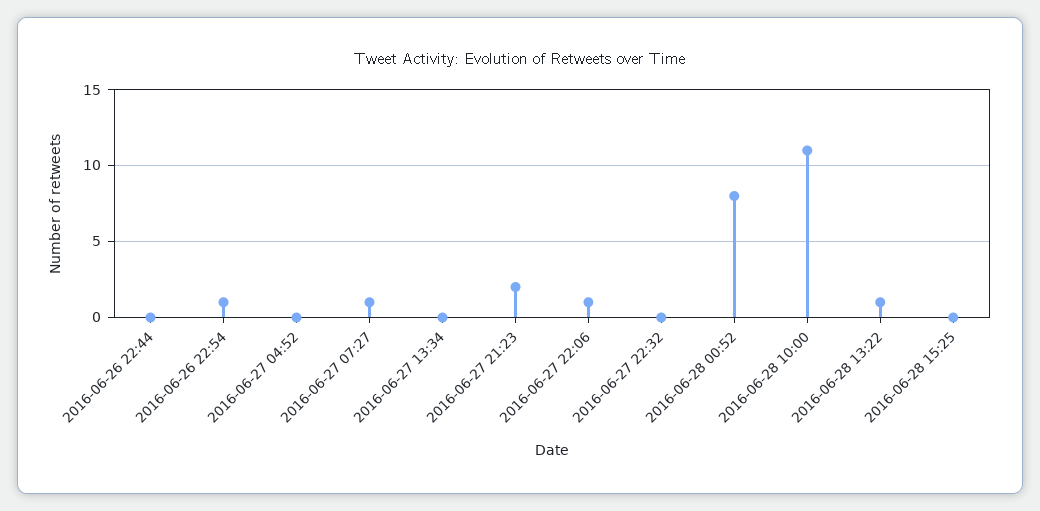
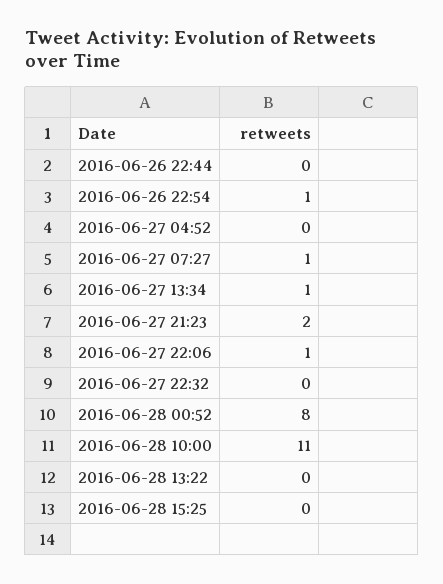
  {
    "2016-06-26 22:44": 0,
    "2016-06-26 22:54": 1,
    "2016-06-27 04:52": 0,
    "2016-06-27 07:27": 1,
-   "2016-06-27 13:34": 0,
+   "2016-06-27 13:34": 1,
    "2016-06-27 21:23": 2,
    "2016-06-27 22:06": 1,
    "2016-06-27 22:32": 0,
    "2016-06-28 00:52": 8,
    "2016-06-28 10:00": 11,
-   "2016-06-28 13:22": 1,
+   "2016-06-28 13:22": 0,
    "2016-06-28 15:25": 0
  }

